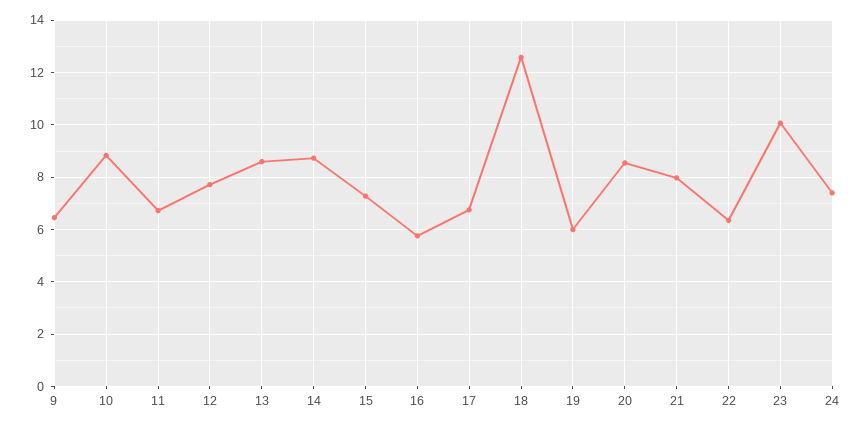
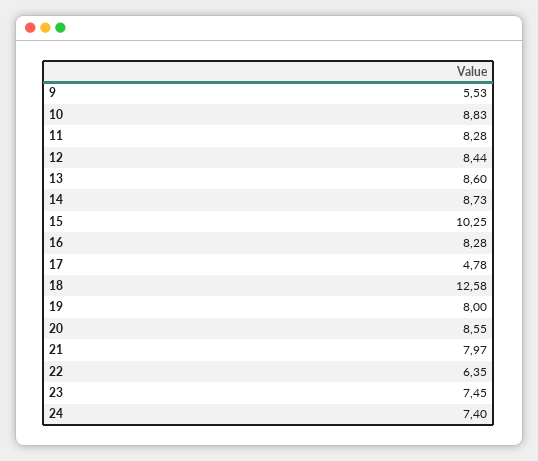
  {
-   "9": 6.5,
+   "9": 5.53,
    "10": 8.83,
-   "11": 6.75,
+   "11": 8.28,
-   "12": 7.75,
+   "12": 8.44,
    "13": 8.6,
    "14": 8.73,
-   "15": 7.25,
+   "15": 10.25,
-   "16": 5.75,
+   "16": 8.28,
-   "17": 6.75,
+   "17": 4.78,
    "18": 12.58,
-   "19": 6,
+   "19": 8,
    "20": 8.55,
    "21": 7.97,
    "22": 6.35,
-   "23": 10,
+   "23": 7.45,
    "24": 7.4
  }

